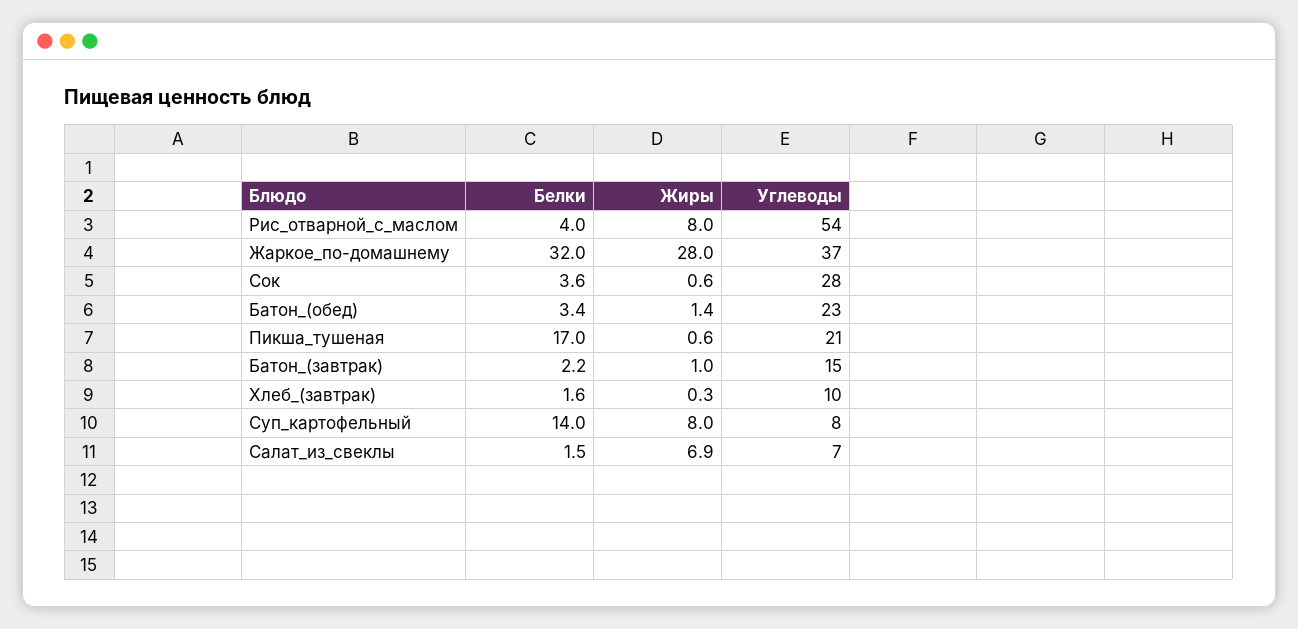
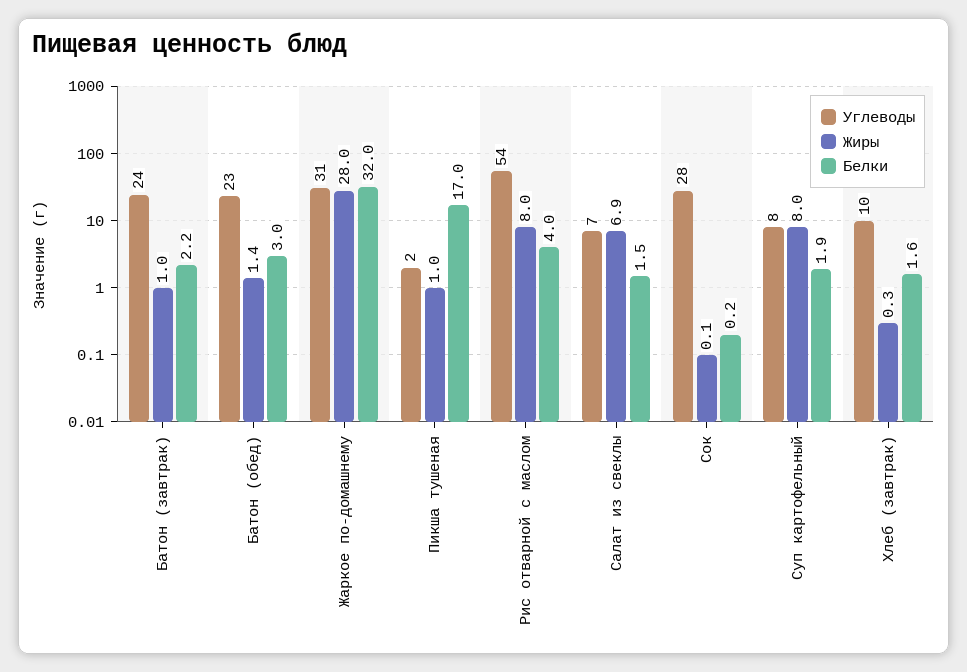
  {
    "Белки": {
      "Рис_отварной_с_маслом": 4,
      "Жаркое_по-домашнему": 32,
-     "Сок": 3.6,
+     "Сок": 0.2,
-     "Батон_(обед)": 3.4,
+     "Батон_(обед)": 3,
      "Пикша_тушеная": 17,
      "Батон_(завтрак)": 2.2,
      "Хлеб_(завтрак)": 1.6,
-     "Суп_картофельный": 14,
+     "Суп_картофельный": 1.9,
      "Салат_из_свеклы": 1.5
    },
    "Жиры": {
      "Рис_отварной_с_маслом": 8,
      "Жаркое_по-домашнему": 28,
-     "Сок": 0.6,
+     "Сок": 0.1,
      "Батон_(обед)": 1.4,
-     "Пикша_тушеная": 0.6,
+     "Пикша_тушеная": 1,
      "Батон_(завтрак)": 1,
      "Хлеб_(завтрак)": 0.3,
      "Суп_картофельный": 8,
      "Салат_из_свеклы": 6.9
    },
    "Углеводы": {
      "Рис_отварной_с_маслом": 54,
-     "Жаркое_по-домашнему": 37,
+     "Жаркое_по-домашнему": 31,
      "Сок": 28,
      "Батон_(обед)": 23,
-     "Пикша_тушеная": 21,
+     "Пикша_тушеная": 2,
-     "Батон_(завтрак)": 15,
+     "Батон_(завтрак)": 24,
      "Хлеб_(завтрак)": 10,
      "Суп_картофельный": 8,
      "Салат_из_свеклы": 7
    }
  }

